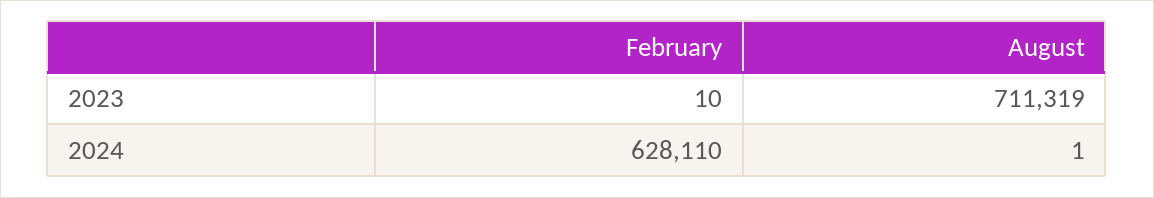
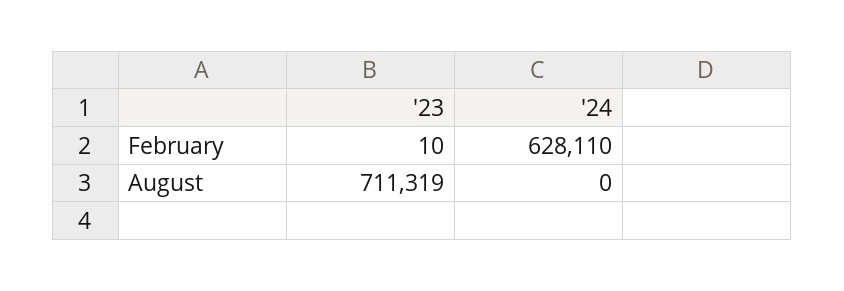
  {
    "February": {
      "2023": 10,
      "2024": 628110
    },
    "August": {
      "2023": 711319,
-     "2024": 1
+     "2024": 0
    }
  }

